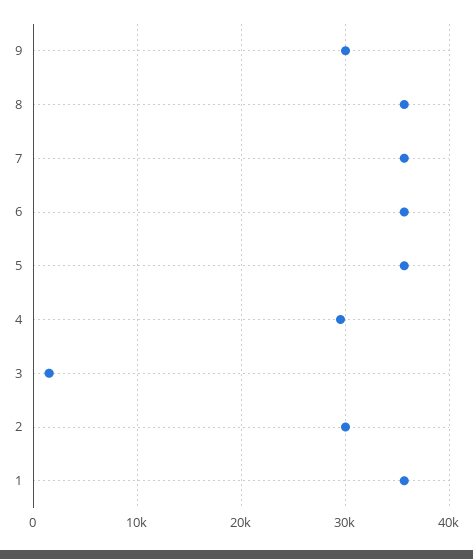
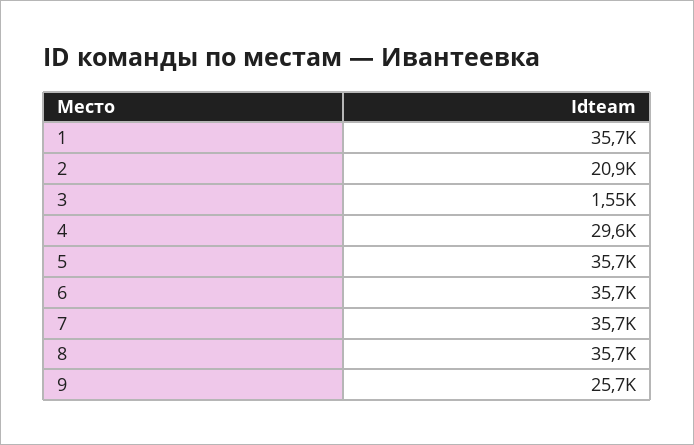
  {
-   "9": 30000,
+   "9": 25700,
    "8": 35700,
    "7": 35700,
    "6": 35700,
    "5": 35700,
    "4": 29600,
    "3": 1550,
-   "2": 30000,
+   "2": 20900,
    "1": 35700
  }

